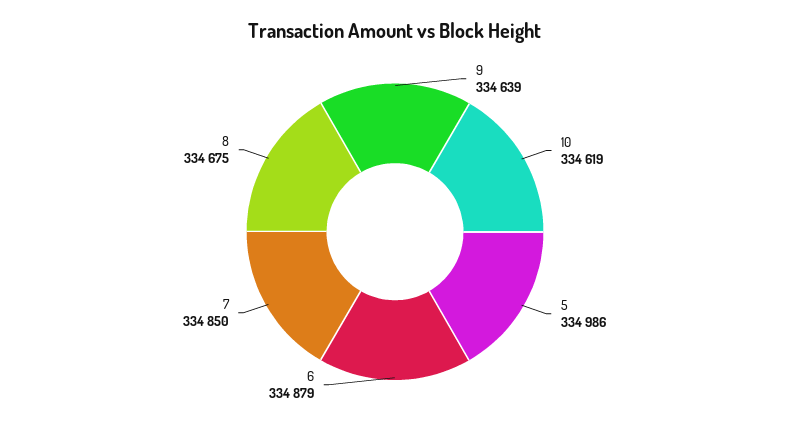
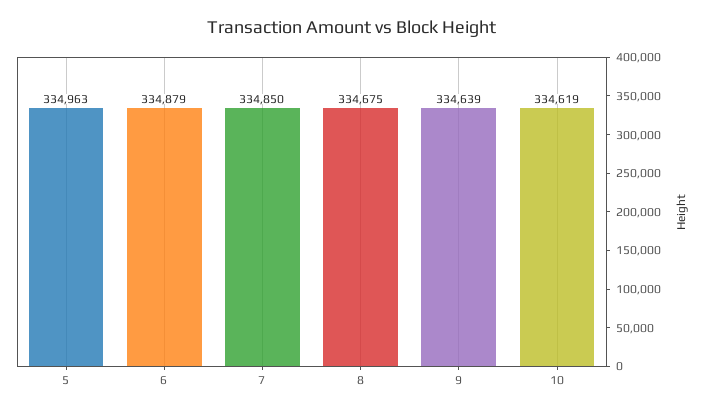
  {
    "9": 334639,
    "10": 334619,
-   "5": 334986,
+   "5": 334963,
    "6": 334879,
    "7": 334850,
    "8": 334675
  }

